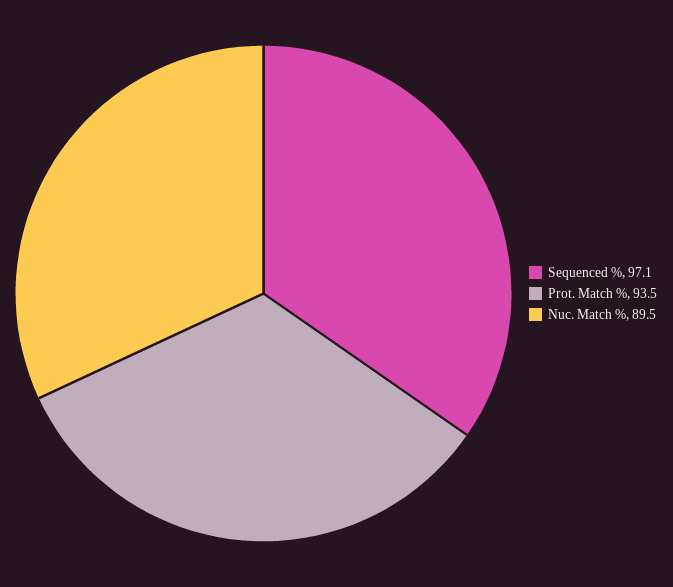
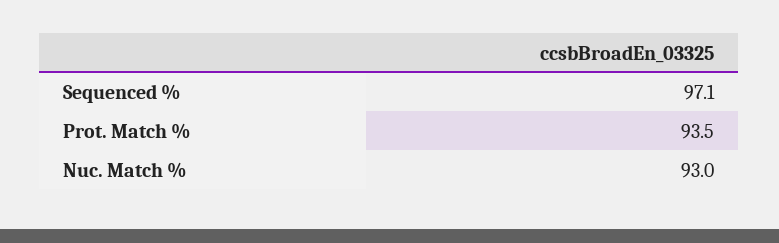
  {
    "Sequenced %": 97.1,
    "Prot. Match %": 93.5,
-   "Nuc. Match %": 89.5
+   "Nuc. Match %": 93
  }

